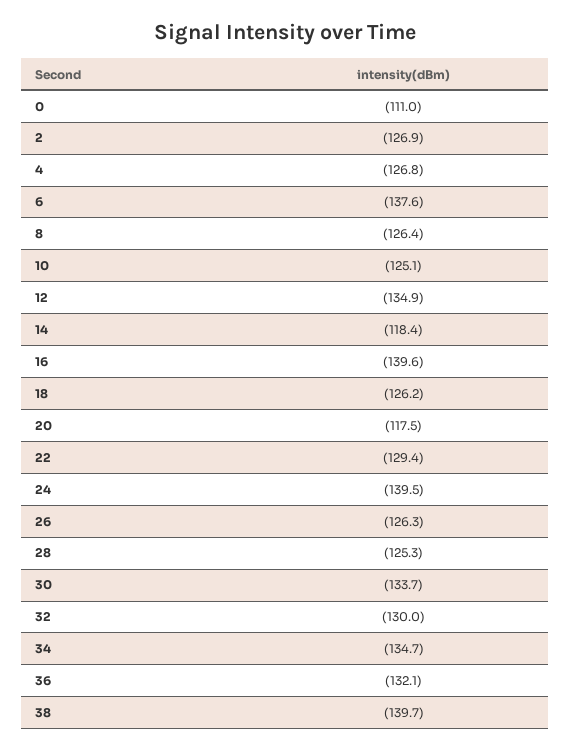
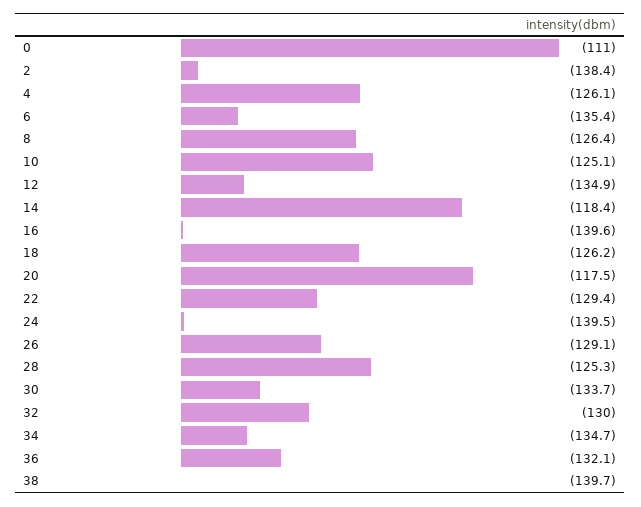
  {
    "0": -111,
-   "2": -126.9,
+   "2": -138.4,
-   "4": -126.8,
+   "4": -126.1,
-   "6": -137.6,
+   "6": -135.4,
    "8": -126.4,
    "10": -125.1,
    "12": -134.9,
    "14": -118.4,
    "16": -139.6,
    "18": -126.2,
    "20": -117.5,
    "22": -129.4,
    "24": -139.5,
-   "26": -126.3,
+   "26": -129.1,
    "28": -125.3,
    "30": -133.7,
    "32": -130,
    "34": -134.7,
    "36": -132.1,
    "38": -139.7
  }

